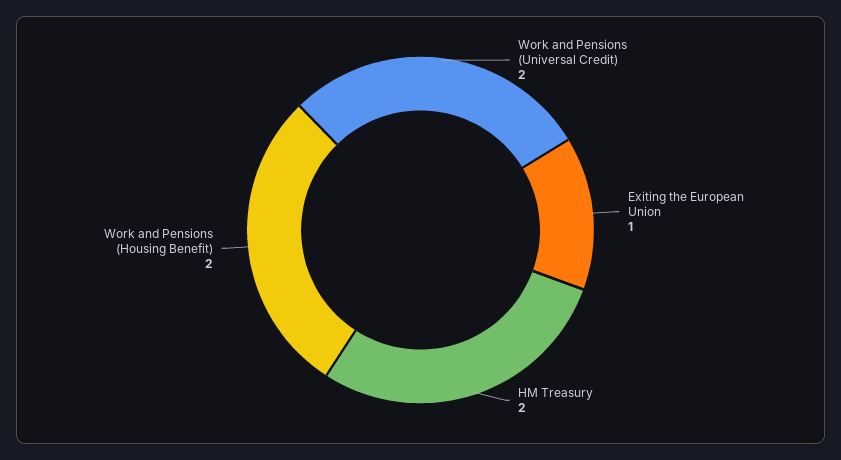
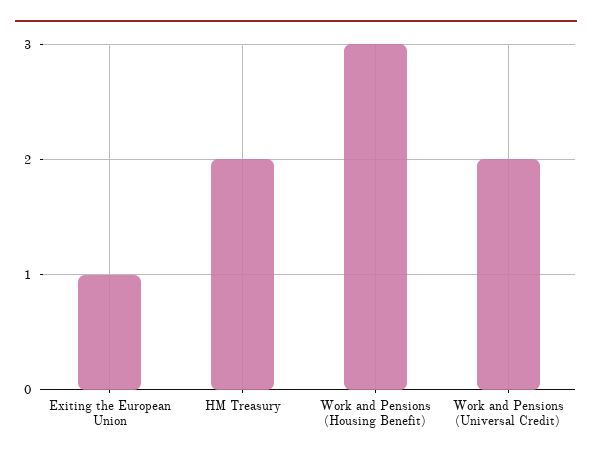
  {
    "Work and Pensions (Universal Credit)": 2,
    "Exiting the European Union": 1,
    "HM Treasury": 2,
-   "Work and Pensions (Housing Benefit)": 2
+   "Work and Pensions (Housing Benefit)": 3
  }

